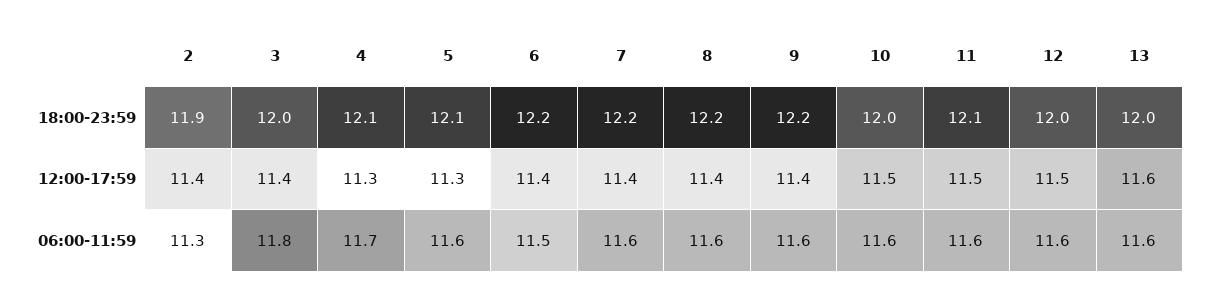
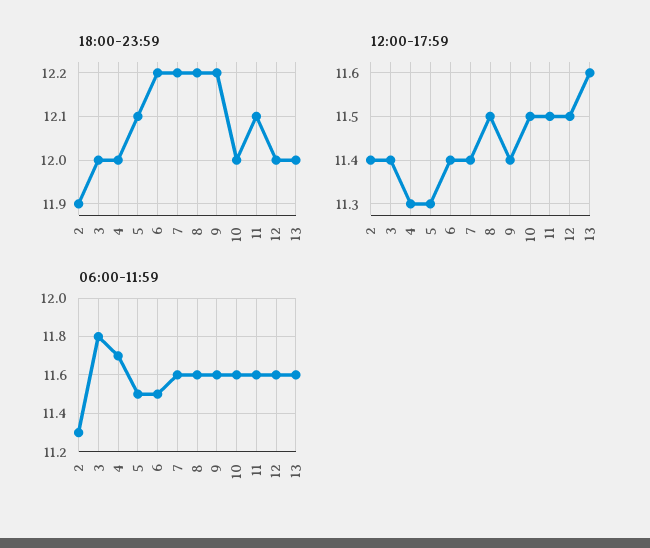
  {
    "18:00-23:59": {
      "2": 11.9,
      "3": 12,
-     "4": 12.1,
+     "4": 12,
      "5": 12.1,
      "6": 12.2,
      "7": 12.2,
      "8": 12.2,
      "9": 12.2,
      "10": 12,
      "11": 12.1,
      "12": 12,
      "13": 12
    },
    "12:00-17:59": {
      "2": 11.4,
      "3": 11.4,
      "4": 11.3,
      "5": 11.3,
      "6": 11.4,
      "7": 11.4,
-     "8": 11.4,
+     "8": 11.5,
      "9": 11.4,
      "10": 11.5,
      "11": 11.5,
      "12": 11.5,
      "13": 11.6
    },
    "06:00-11:59": {
      "2": 11.3,
      "3": 11.8,
      "4": 11.7,
-     "5": 11.6,
+     "5": 11.5,
      "6": 11.5,
      "7": 11.6,
      "8": 11.6,
      "9": 11.6,
      "10": 11.6,
      "11": 11.6,
      "12": 11.6,
      "13": 11.6
    }
  }

